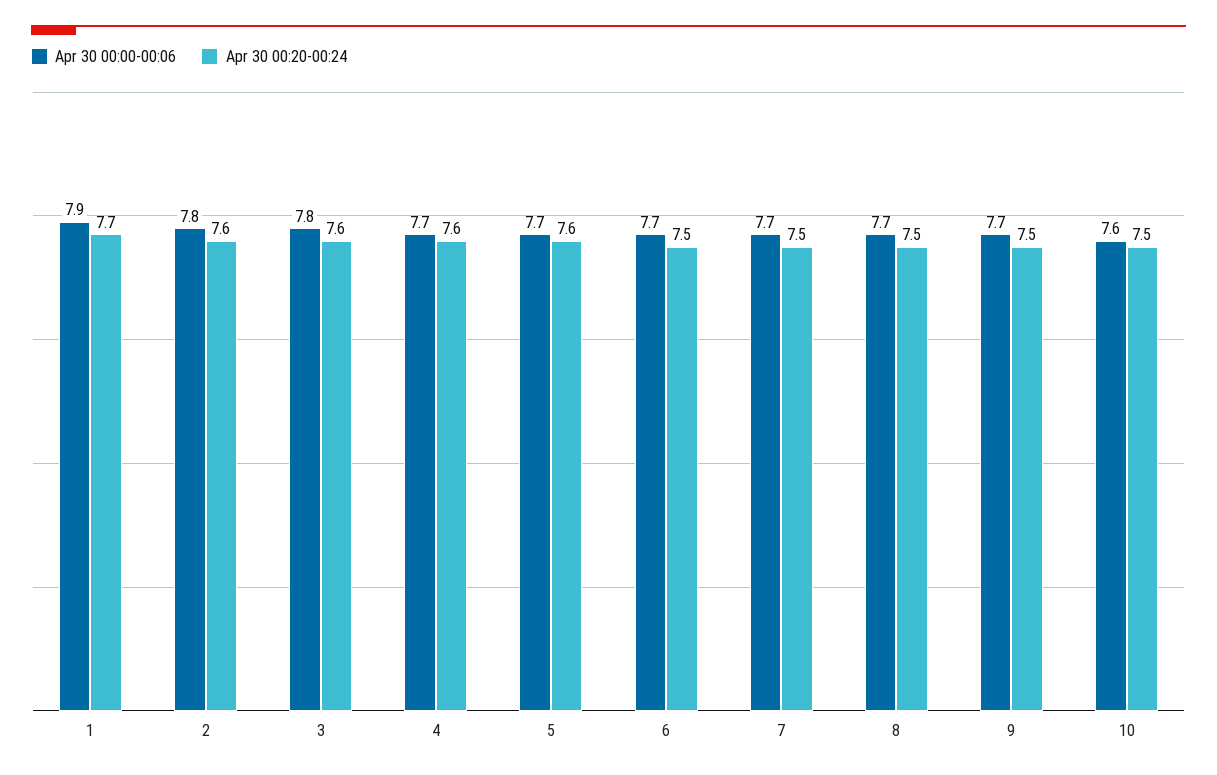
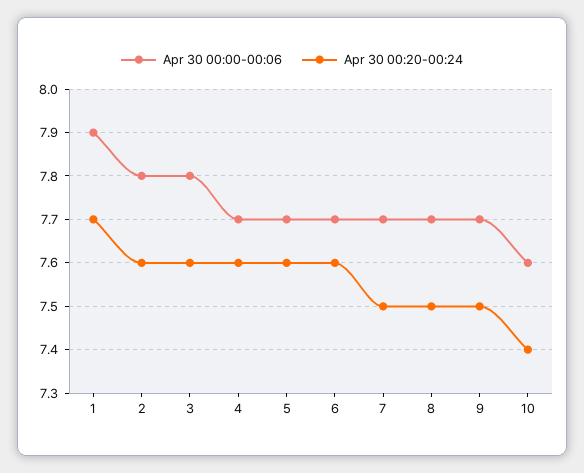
  {
    "Apr 30 00:00-00:06": {
      "1": 7.9,
      "2": 7.8,
      "3": 7.8,
      "4": 7.7,
      "5": 7.7,
      "6": 7.7,
      "7": 7.7,
      "8": 7.7,
      "9": 7.7,
      "10": 7.6
    },
    "Apr 30 00:20-00:24": {
      "1": 7.7,
      "2": 7.6,
      "3": 7.6,
      "4": 7.6,
      "5": 7.6,
-     "6": 7.5,
+     "6": 7.6,
      "7": 7.5,
      "8": 7.5,
      "9": 7.5,
-     "10": 7.5
+     "10": 7.4
    }
  }

